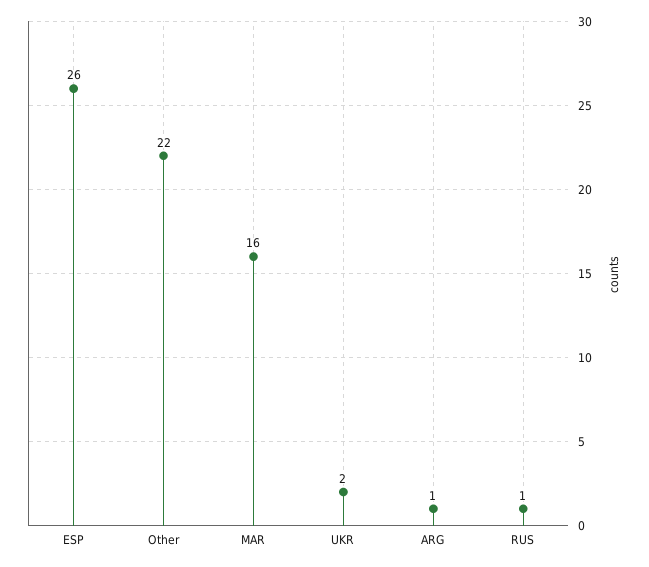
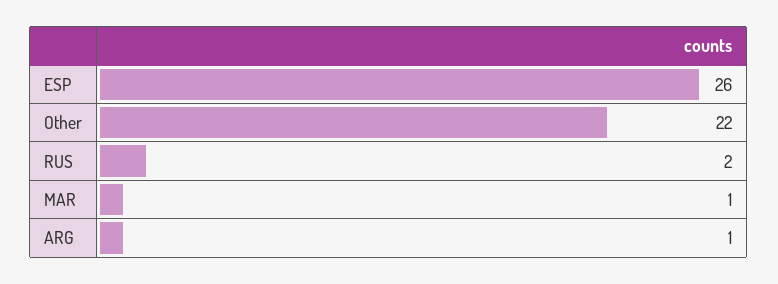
  {
    "ESP": 26,
    "Other": 22,
-   "MAR": 16,
+   "MAR": 1,
-   "UKR": 2,
    "ARG": 1,
-   "RUS": 1
+   "RUS": 2
  }

